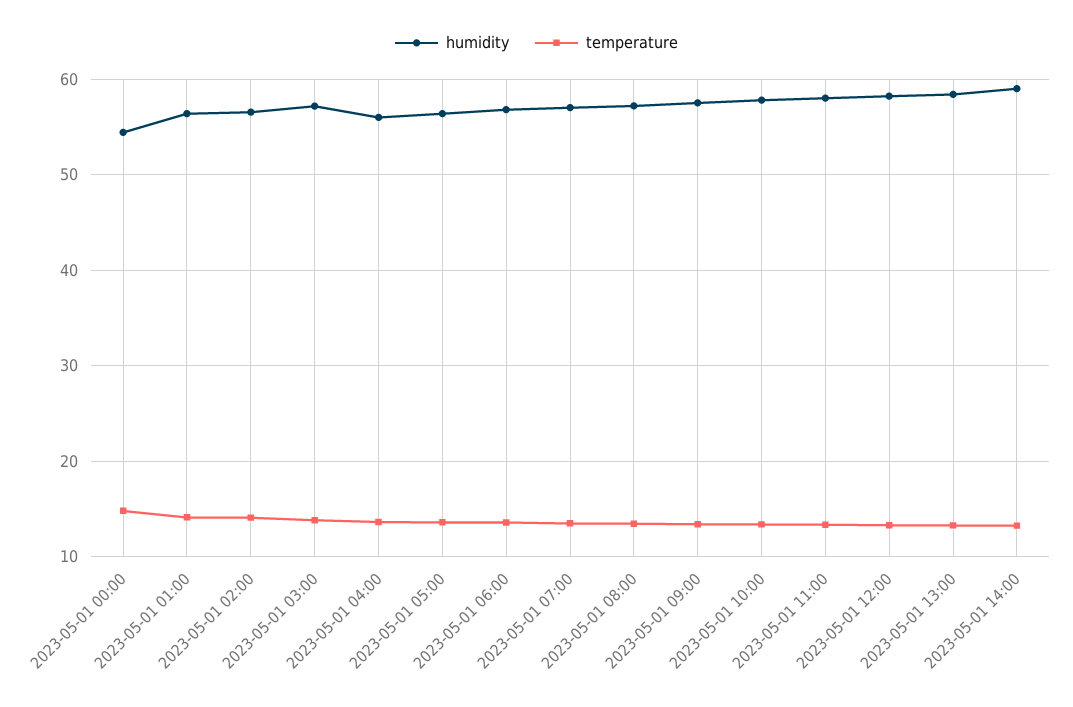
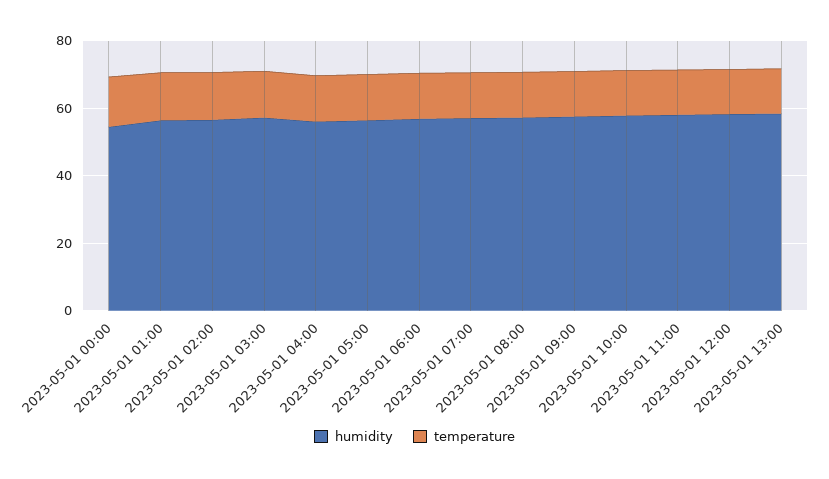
  {
    "humidity": {
      "2023-05-01 00:00": 54,
      "2023-05-01 01:00": 56,
      "2023-05-01 02:00": 57,
      "2023-05-01 03:00": 57,
      "2023-05-01 04:00": 56,
      "2023-05-01 05:00": 56,
      "2023-05-01 06:00": 57,
      "2023-05-01 07:00": 57,
      "2023-05-01 08:00": 57,
      "2023-05-01 09:00": 58,
      "2023-05-01 10:00": 58,
      "2023-05-01 11:00": 58,
      "2023-05-01 12:00": 58,
-     "2023-05-01 13:00": 58,
+     "2023-05-01 13:00": 58
-     "2023-05-01 14:00": 59
    },
    "temperature": {
      "2023-05-01 00:00": 15,
      "2023-05-01 01:00": 14,
      "2023-05-01 02:00": 14,
      "2023-05-01 03:00": 14,
      "2023-05-01 04:00": 14,
      "2023-05-01 05:00": 14,
      "2023-05-01 06:00": 14,
      "2023-05-01 07:00": 14,
      "2023-05-01 08:00": 13,
      "2023-05-01 09:00": 13,
      "2023-05-01 10:00": 13,
      "2023-05-01 11:00": 13,
      "2023-05-01 12:00": 13,
-     "2023-05-01 13:00": 13,
+     "2023-05-01 13:00": 13
-     "2023-05-01 14:00": 13
    }
  }

